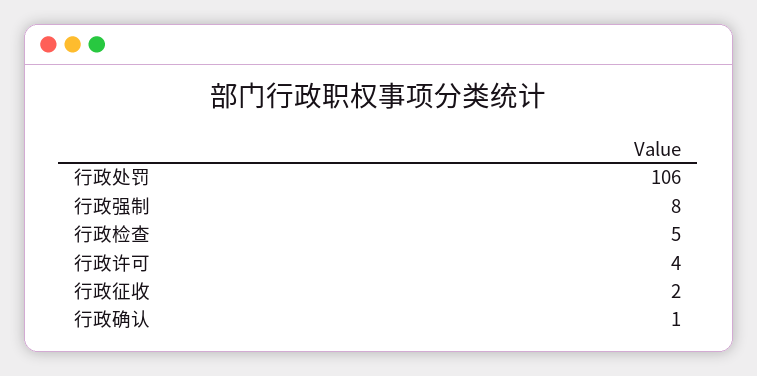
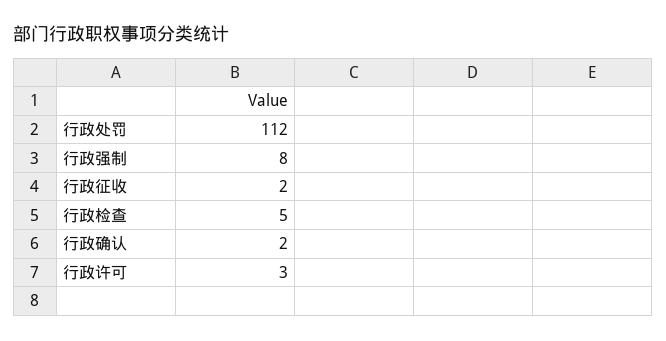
  {
-   "行政处罚": 106,
+   "行政处罚": 112,
    "行政强制": 8,
    "行政检查": 5,
-   "行政许可": 4,
+   "行政许可": 3,
    "行政征收": 2,
-   "行政确认": 1
+   "行政确认": 2
  }

